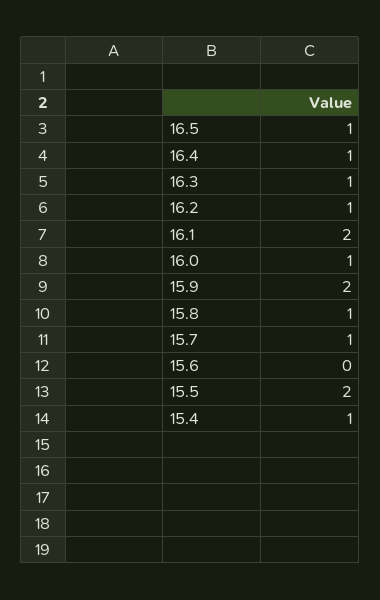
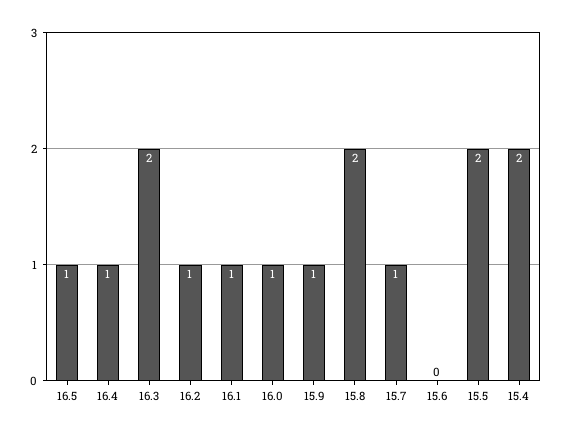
  {
    "16.5": 1,
    "16.4": 1,
-   "16.3": 1,
+   "16.3": 2,
    "16.2": 1,
-   "16.1": 2,
+   "16.1": 1,
    "16.0": 1,
-   "15.9": 2,
+   "15.9": 1,
-   "15.8": 1,
+   "15.8": 2,
    "15.7": 1,
    "15.6": 0,
    "15.5": 2,
-   "15.4": 1
+   "15.4": 2
  }

